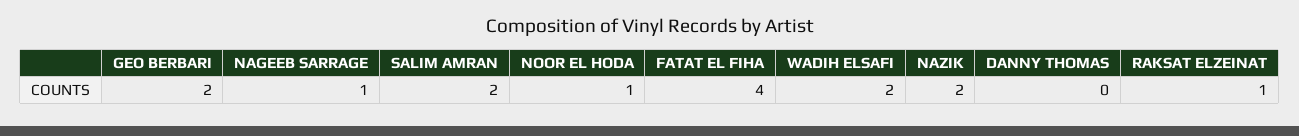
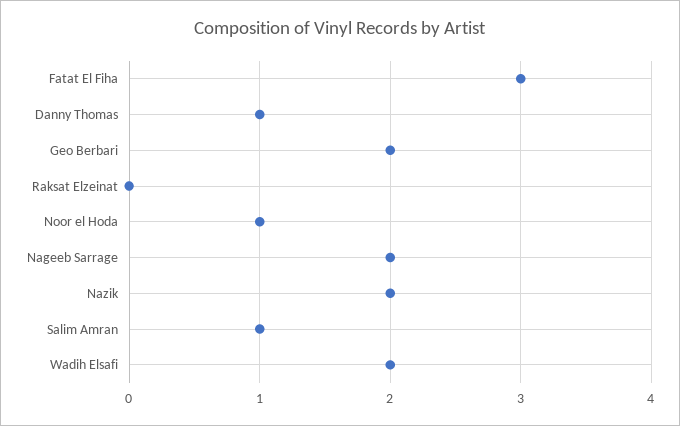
  {
    "GEO BERBARI": 2,
-   "NAGEEB SARRAGE": 1,
+   "NAGEEB SARRAGE": 2,
-   "SALIM AMRAN": 2,
+   "SALIM AMRAN": 1,
    "NOOR EL HODA": 1,
-   "FATAT EL FIHA": 4,
+   "FATAT EL FIHA": 3,
    "WADIH ELSAFI": 2,
    "NAZIK": 2,
-   "DANNY THOMAS": 0,
+   "DANNY THOMAS": 1,
-   "RAKSAT ELZEINAT": 1
+   "RAKSAT ELZEINAT": 0
  }

